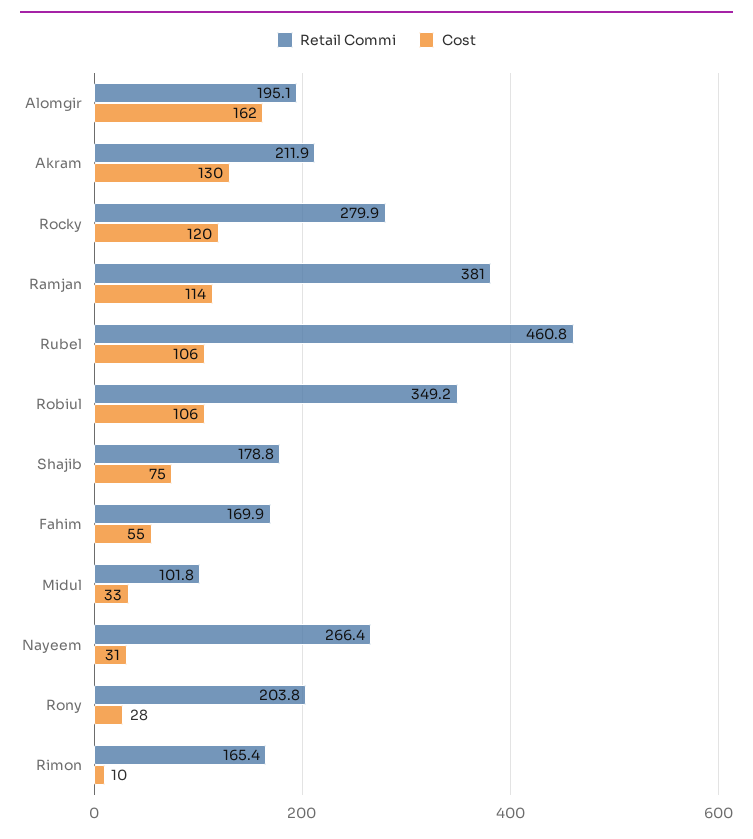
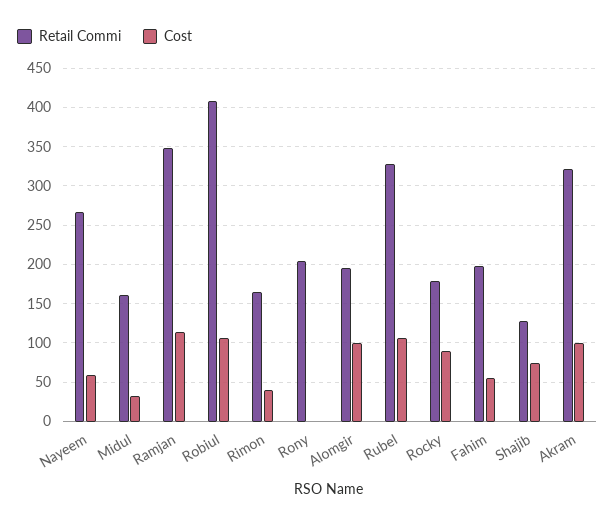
  {
    "Retail Commi": {
      "Alomgir": 195.1,
-     "Akram": 211.9,
+     "Akram": 320,
-     "Rocky": 279.9,
+     "Rocky": 180,
-     "Ramjan": 381,
+     "Ramjan": 350,
-     "Rubel": 460.8,
+     "Rubel": 330,
-     "Robiul": 349.2,
+     "Robiul": 410,
-     "Shajib": 178.8,
+     "Shajib": 130,
-     "Fahim": 169.9,
+     "Fahim": 200,
-     "Midul": 101.8,
+     "Midul": 160,
      "Nayeem": 266.4,
      "Rony": 203.8,
      "Rimon": 165.4
    },
    "Cost": {
-     "Alomgir": 162,
+     "Alomgir": 100,
-     "Akram": 130,
+     "Akram": 100,
-     "Rocky": 120,
+     "Rocky": 90,
      "Ramjan": 114,
      "Rubel": 106,
      "Robiul": 106,
      "Shajib": 75,
      "Fahim": 55,
      "Midul": 33,
-     "Nayeem": 31,
+     "Nayeem": 60,
-     "Rony": 28,
+     "Rony": 0,
-     "Rimon": 10
+     "Rimon": 40
    }
  }

